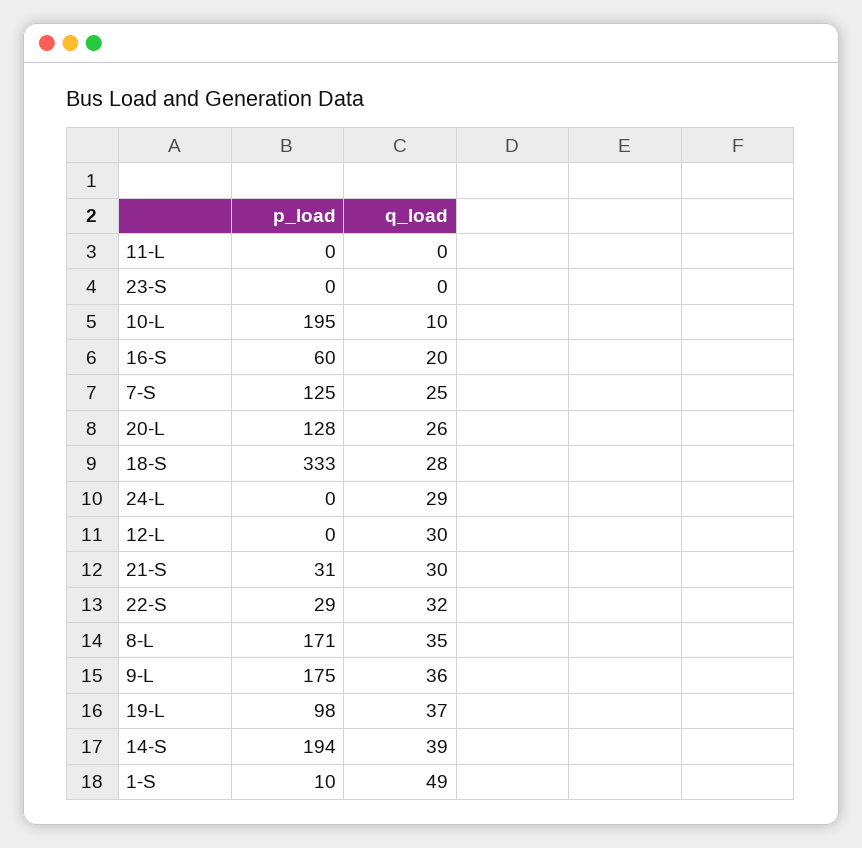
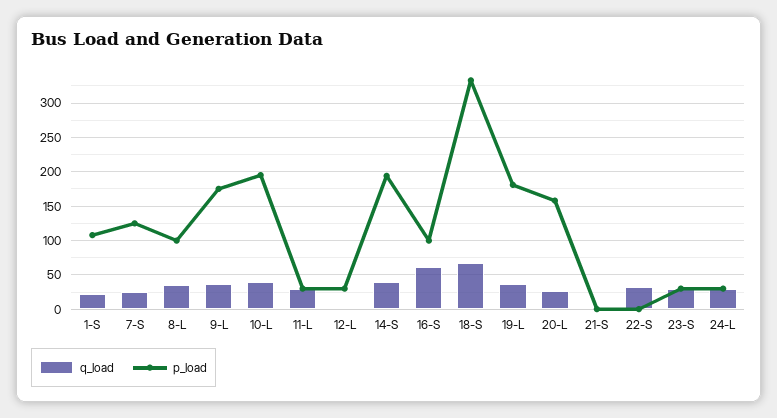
  {
    "p_load": {
-     "11-L": 0,
+     "11-L": 30,
-     "23-S": 0,
+     "23-S": 30,
      "10-L": 195,
-     "16-S": 60,
+     "16-S": 100,
      "7-S": 125,
-     "20-L": 128,
+     "20-L": 160,
      "18-S": 333,
-     "24-L": 0,
+     "24-L": 30,
-     "12-L": 0,
+     "12-L": 30,
-     "21-S": 31,
+     "21-S": 0,
-     "22-S": 29,
+     "22-S": 0,
-     "8-L": 171,
+     "8-L": 100,
      "9-L": 175,
-     "19-L": 98,
+     "19-L": 180,
      "14-S": 194,
-     "1-S": 10
+     "1-S": 110
    },
    "q_load": {
-     "11-L": 0,
+     "11-L": 30,
-     "23-S": 0,
+     "23-S": 30,
-     "10-L": 10,
+     "10-L": 40,
-     "16-S": 20,
+     "16-S": 60,
      "7-S": 25,
      "20-L": 26,
-     "18-S": 28,
+     "18-S": 70,
      "24-L": 29,
-     "12-L": 30,
+     "12-L": 0,
-     "21-S": 30,
+     "21-S": 0,
      "22-S": 32,
      "8-L": 35,
      "9-L": 36,
      "19-L": 37,
      "14-S": 39,
-     "1-S": 49
+     "1-S": 20
    }
  }

